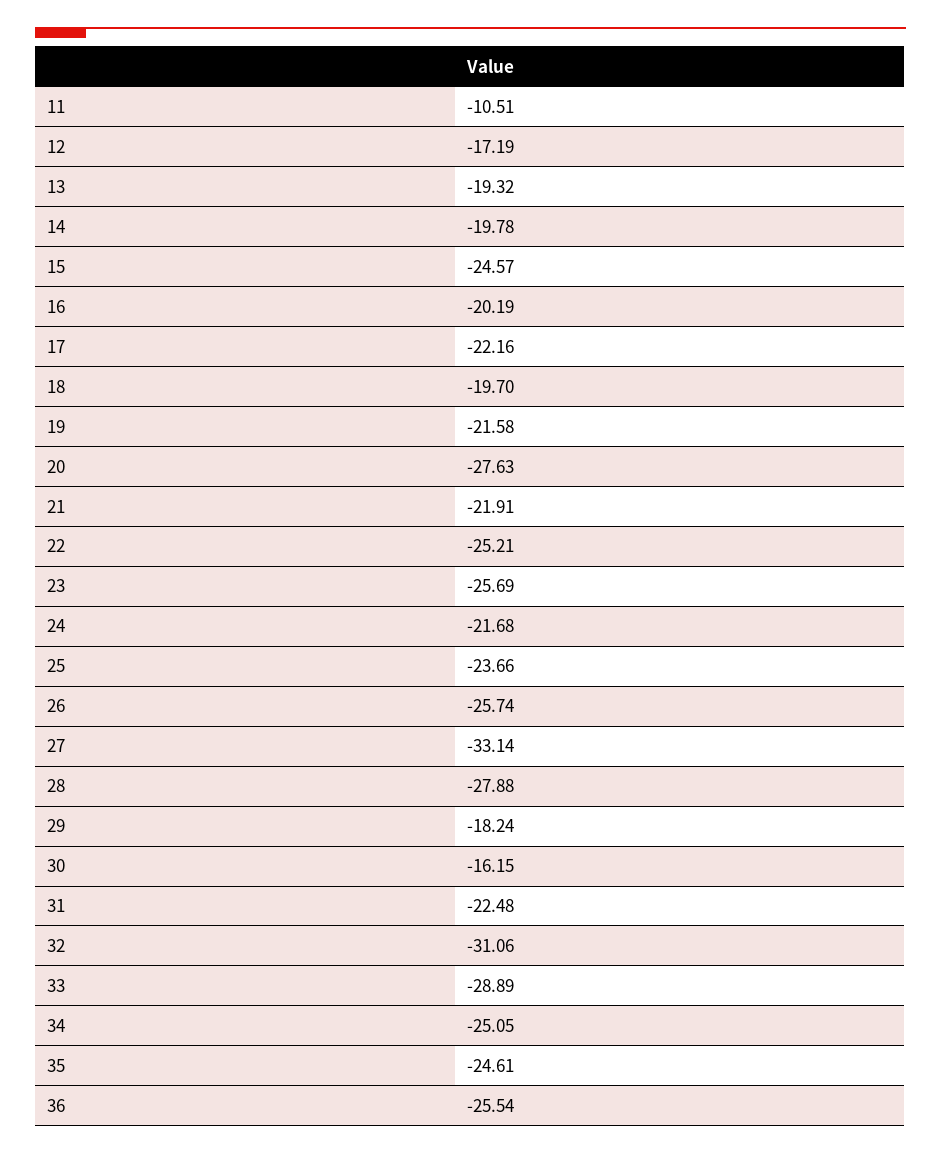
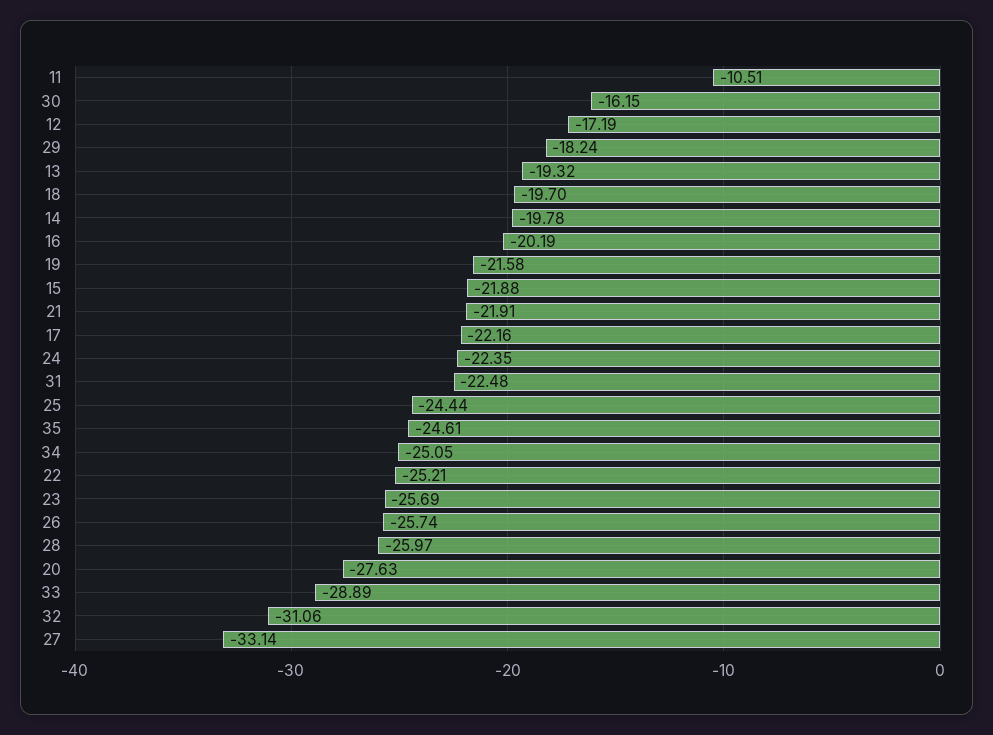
  {
    "11": -10.51,
    "12": -17.19,
    "13": -19.32,
    "14": -19.78,
-   "15": -24.57,
+   "15": -21.88,
    "16": -20.19,
    "17": -22.16,
    "18": -19.7,
    "19": -21.58,
    "20": -27.63,
    "21": -21.91,
    "22": -25.21,
    "23": -25.69,
-   "24": -21.68,
+   "24": -22.35,
-   "25": -23.66,
+   "25": -24.44,
    "26": -25.74,
    "27": -33.14,
-   "28": -27.88,
+   "28": -25.97,
    "29": -18.24,
    "30": -16.15,
    "31": -22.48,
    "32": -31.06,
    "33": -28.89,
    "34": -25.05,
-   "35": -24.61,
+   "35": -24.61
-   "36": -25.54
  }

